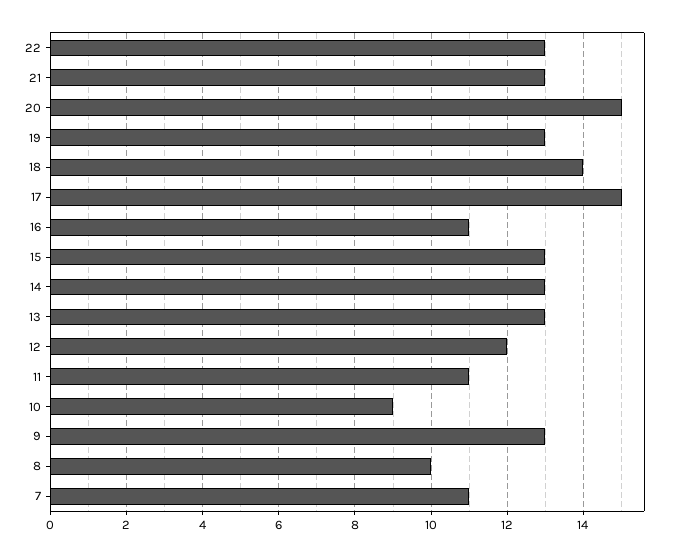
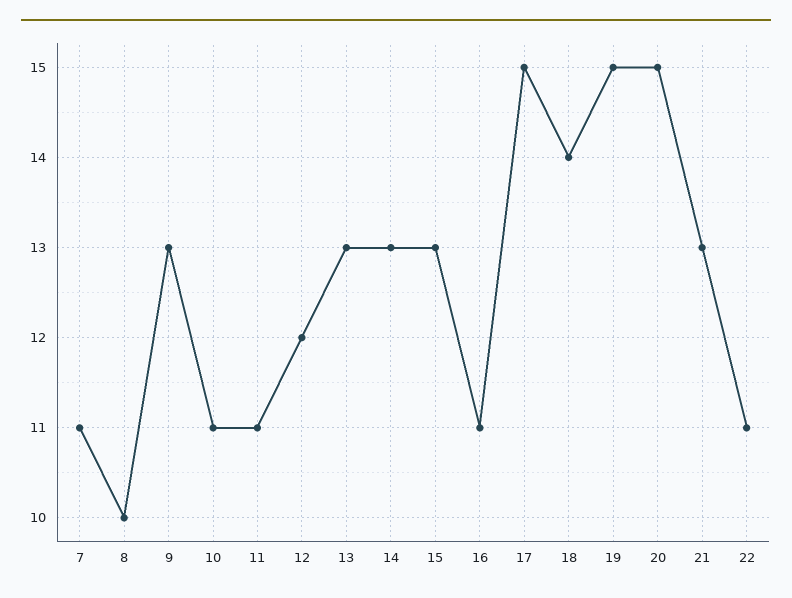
  {
-   "22": 13,
+   "22": 11,
    "21": 13,
    "20": 15,
-   "19": 13,
+   "19": 15,
    "18": 14,
    "17": 15,
    "16": 11,
    "15": 13,
    "14": 13,
    "13": 13,
    "12": 12,
    "11": 11,
-   "10": 9,
+   "10": 11,
    "9": 13,
    "8": 10,
    "7": 11
  }

